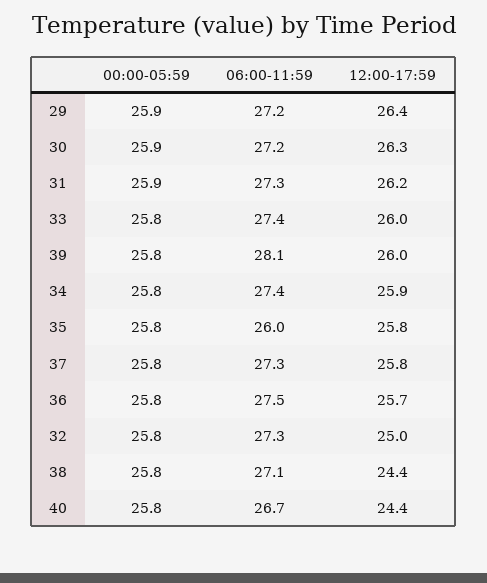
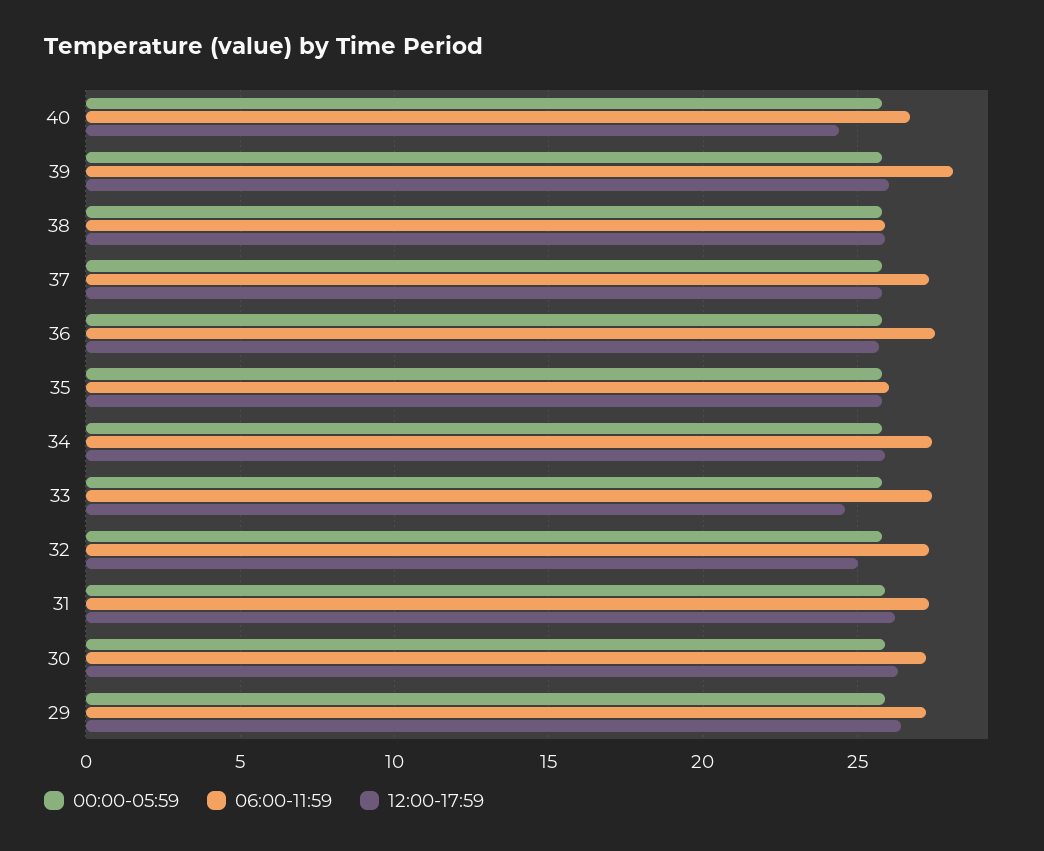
  {
    "00:00-05:59": {
      "29": 25.9,
      "30": 25.9,
      "31": 25.9,
      "33": 25.8,
      "39": 25.8,
      "34": 25.8,
      "35": 25.8,
      "37": 25.8,
      "36": 25.8,
      "32": 25.8,
      "38": 25.8,
      "40": 25.8
    },
    "06:00-11:59": {
      "29": 27.2,
      "30": 27.2,
      "31": 27.3,
      "33": 27.4,
      "39": 28.1,
      "34": 27.4,
      "35": 26,
      "37": 27.3,
      "36": 27.5,
      "32": 27.3,
-     "38": 27.1,
+     "38": 26,
      "40": 26.7
    },
    "12:00-17:59": {
      "29": 26.4,
      "30": 26.3,
      "31": 26.2,
-     "33": 26,
+     "33": 24.5,
      "39": 26,
      "34": 25.9,
      "35": 25.8,
      "37": 25.8,
      "36": 25.7,
      "32": 25,
-     "38": 24.4,
+     "38": 26,
      "40": 24.4
    }
  }

